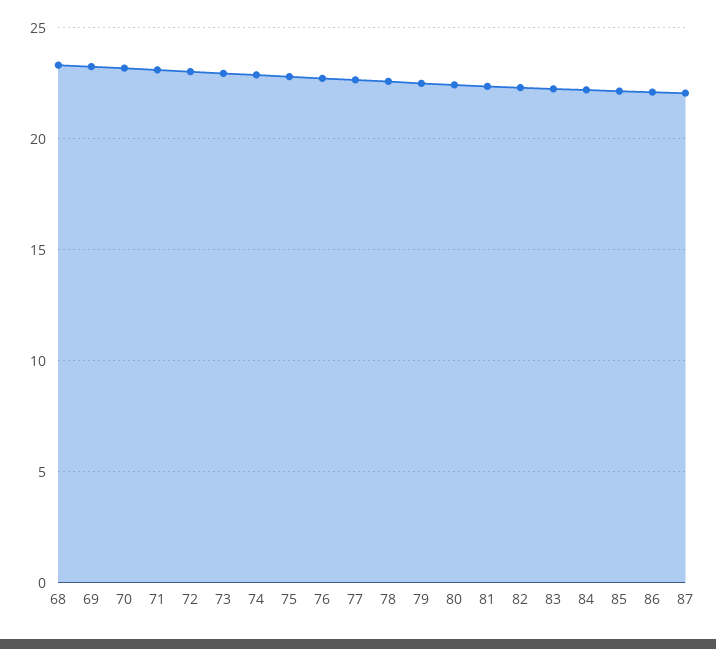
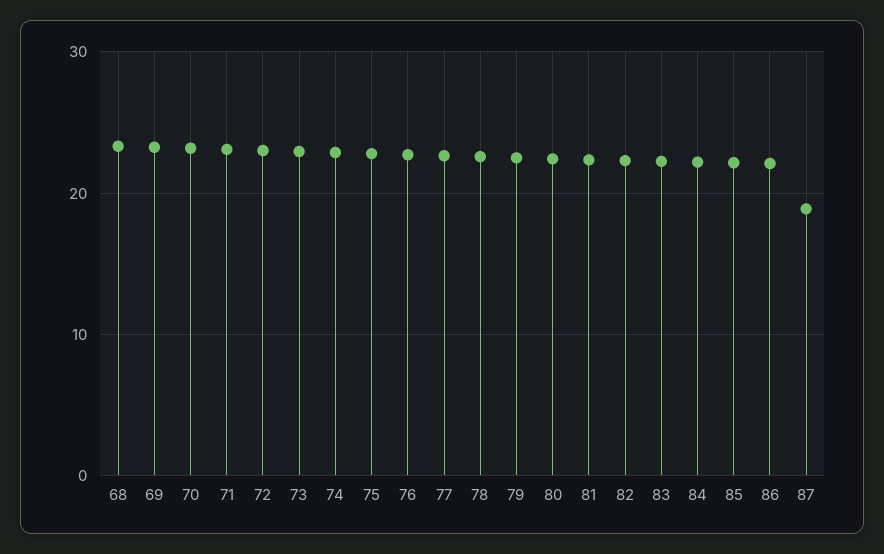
  {
    "68": 23.5,
    "69": 23.5,
    "70": 23,
    "71": 23,
    "72": 23,
    "73": 23,
    "74": 23,
    "75": 23,
    "76": 22.5,
    "77": 22.5,
    "78": 22.5,
    "79": 22.5,
    "80": 22.5,
    "81": 22.5,
    "82": 22.5,
    "83": 22.5,
    "84": 22,
    "85": 22,
    "86": 22,
-   "87": 22
+   "87": 19
  }

